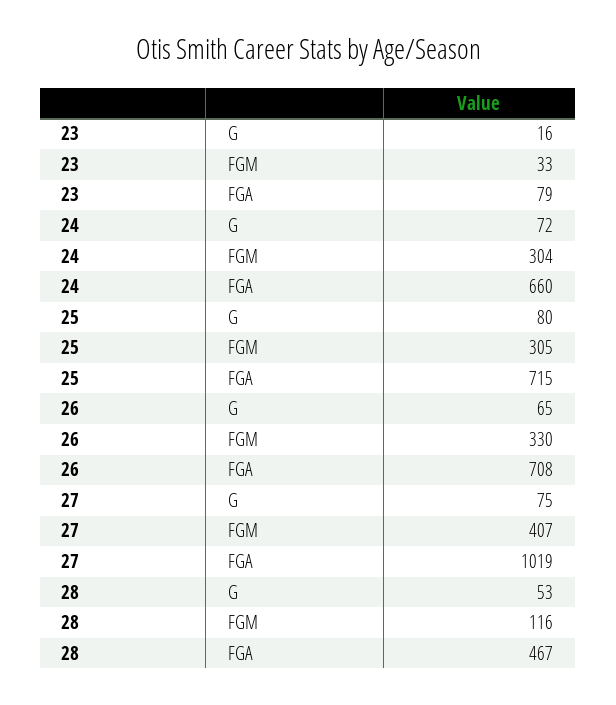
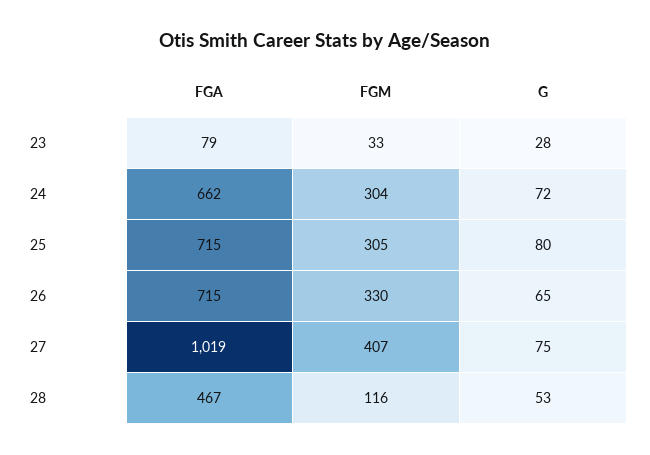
  {
    "23": {
-     "G": 16,
+     "G": 28,
      "FGM": 33,
      "FGA": 79
    },
    "24": {
      "G": 72,
      "FGM": 304,
-     "FGA": 660
+     "FGA": 662
    },
    "25": {
      "G": 80,
      "FGM": 305,
      "FGA": 715
    },
    "26": {
      "G": 65,
      "FGM": 330,
-     "FGA": 708
+     "FGA": 715
    },
    "27": {
      "G": 75,
      "FGM": 407,
      "FGA": 1019
    },
    "28": {
      "G": 53,
      "FGM": 116,
      "FGA": 467
    }
  }

